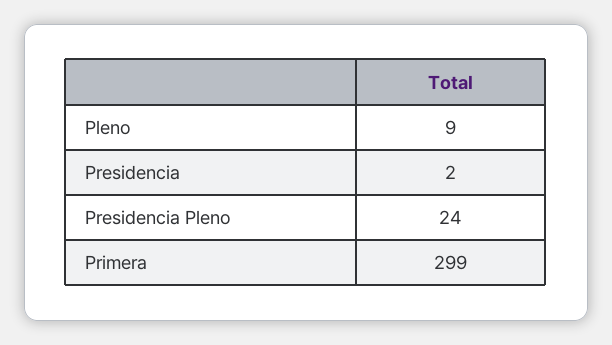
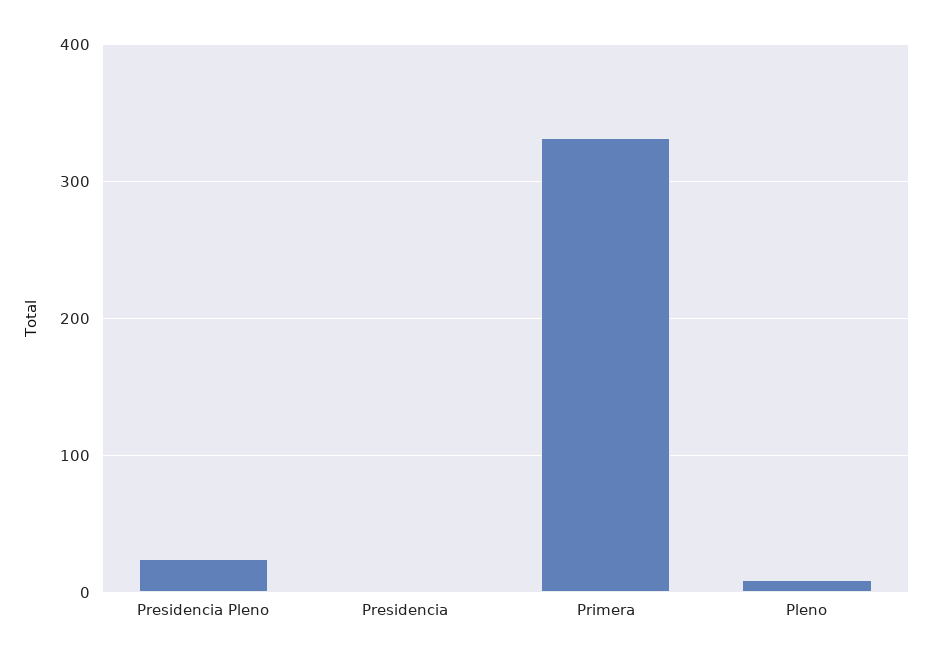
  {
    "Pleno": 9,
    "Presidencia": 2,
    "Presidencia Pleno": 24,
-   "Primera": 299
+   "Primera": 330
  }

